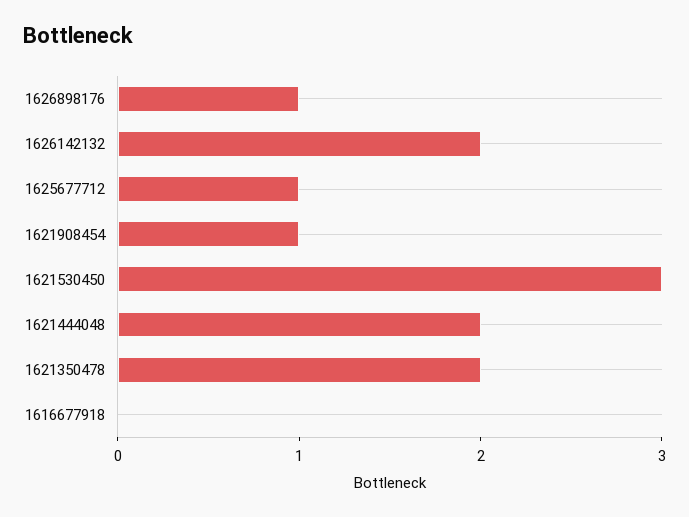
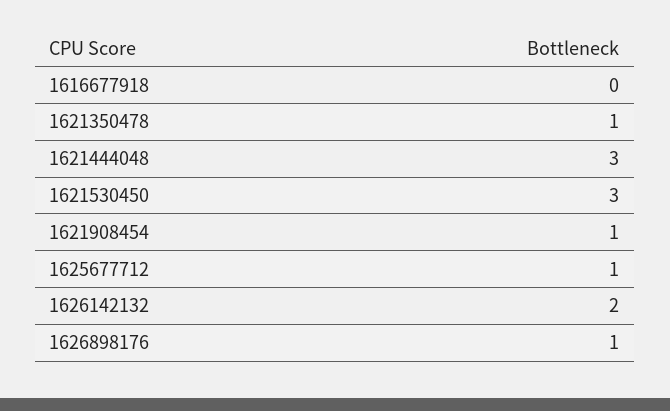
  {
    "1626898176": 1,
    "1626142132": 2,
    "1625677712": 1,
    "1621908454": 1,
    "1621530450": 3,
-   "1621444048": 2,
+   "1621444048": 3,
-   "1621350478": 2,
+   "1621350478": 1,
    "1616677918": 0
  }

